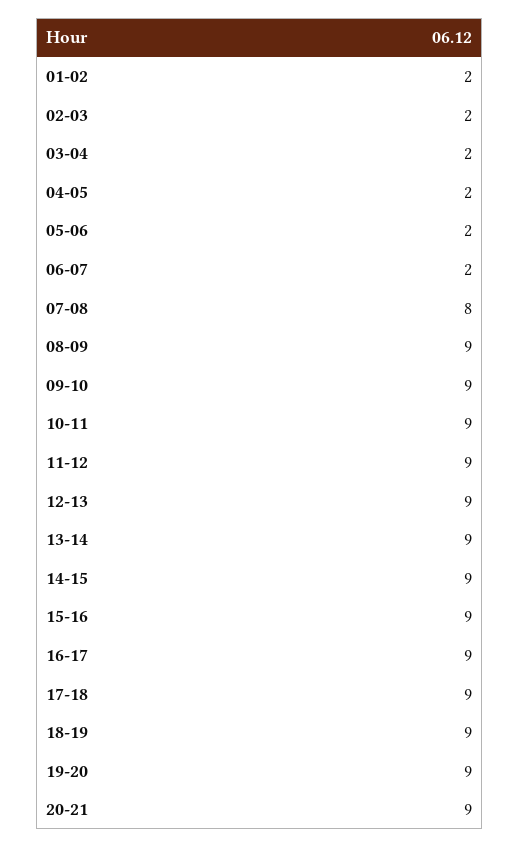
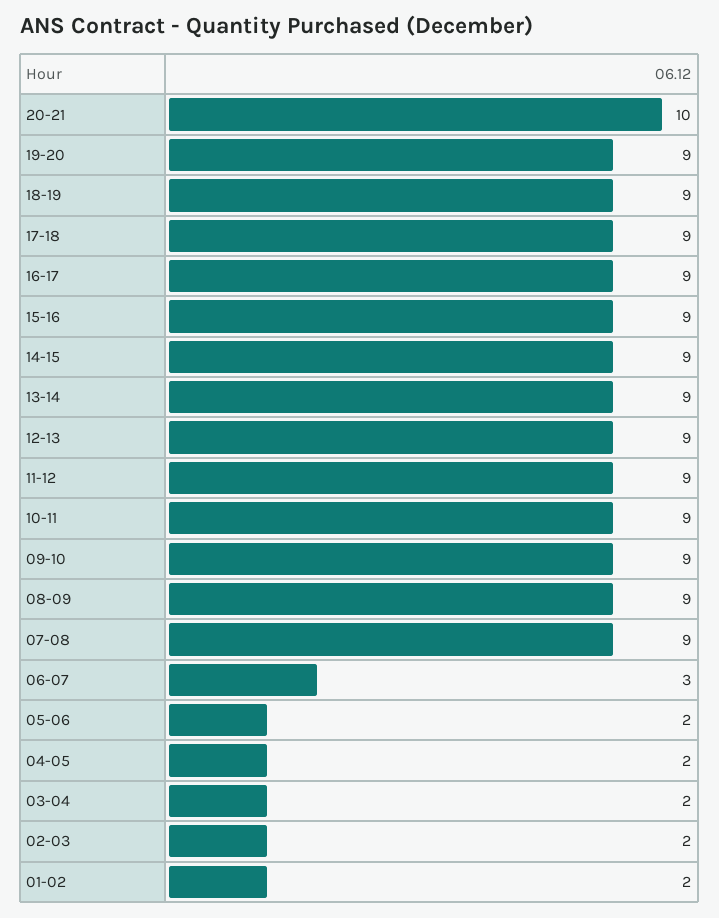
  {
    "01-02": 2,
    "02-03": 2,
    "03-04": 2,
    "04-05": 2,
    "05-06": 2,
-   "06-07": 2,
+   "06-07": 3,
-   "07-08": 8,
+   "07-08": 9,
    "08-09": 9,
    "09-10": 9,
    "10-11": 9,
    "11-12": 9,
    "12-13": 9,
    "13-14": 9,
    "14-15": 9,
    "15-16": 9,
    "16-17": 9,
    "17-18": 9,
    "18-19": 9,
    "19-20": 9,
-   "20-21": 9
+   "20-21": 10
  }

